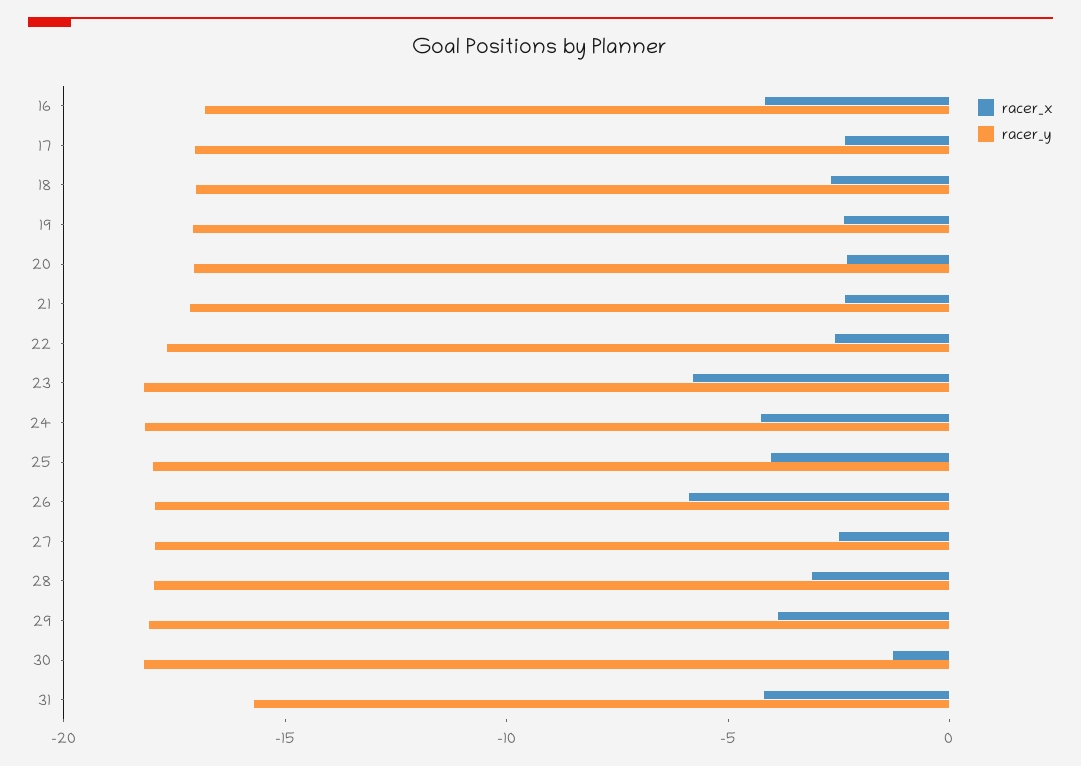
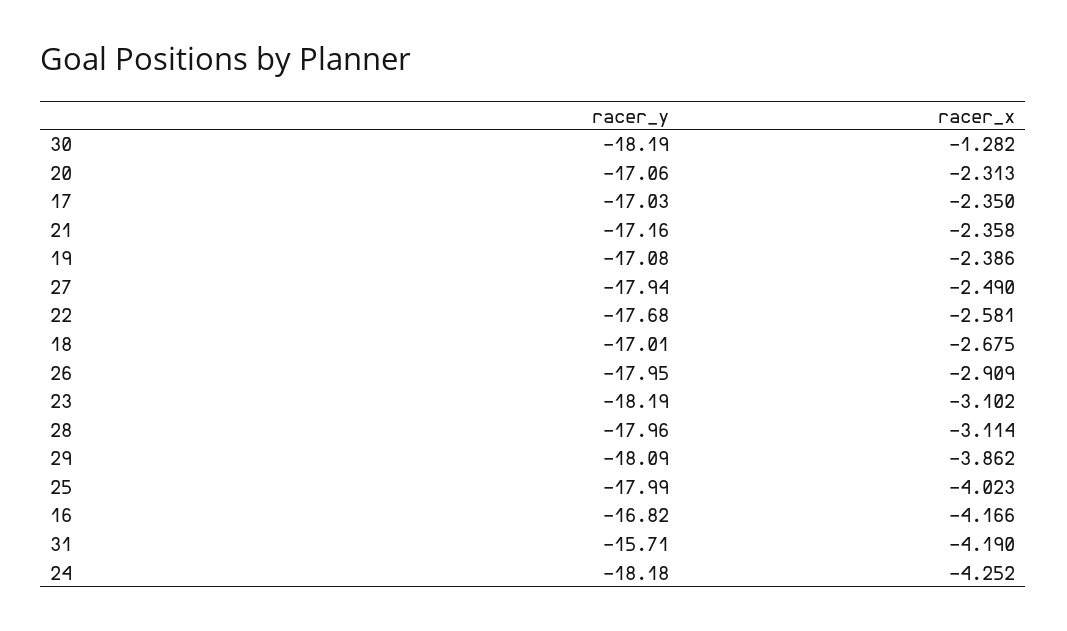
  {
    "racer_x": {
      "16": -4.166,
      "17": -2.35,
      "18": -2.675,
      "19": -2.386,
      "20": -2.313,
      "21": -2.358,
      "22": -2.581,
-     "23": -6,
+     "23": -3.102,
      "24": -4.252,
      "25": -4.023,
-     "26": -6,
+     "26": -2.909,
      "27": -2.49,
      "28": -3.114,
      "29": -3.862,
      "30": -1.282,
      "31": -4.19
    },
    "racer_y": {
      "16": -16.82,
      "17": -17.03,
      "18": -17.01,
      "19": -17.08,
      "20": -17.06,
      "21": -17.16,
      "22": -17.68,
      "23": -18.19,
      "24": -18.18,
      "25": -17.99,
      "26": -17.95,
      "27": -17.94,
      "28": -17.96,
      "29": -18.09,
      "30": -18.19,
      "31": -15.71
    }
  }

